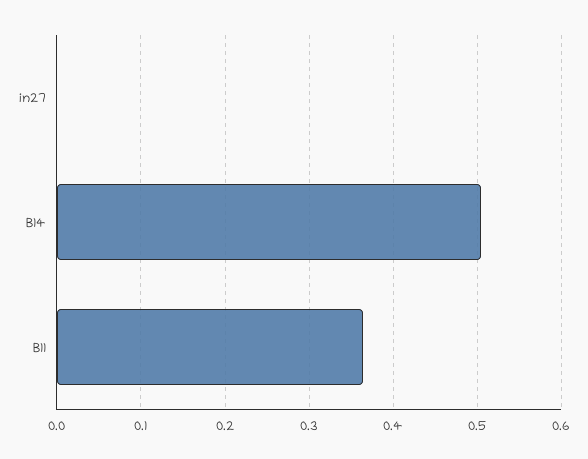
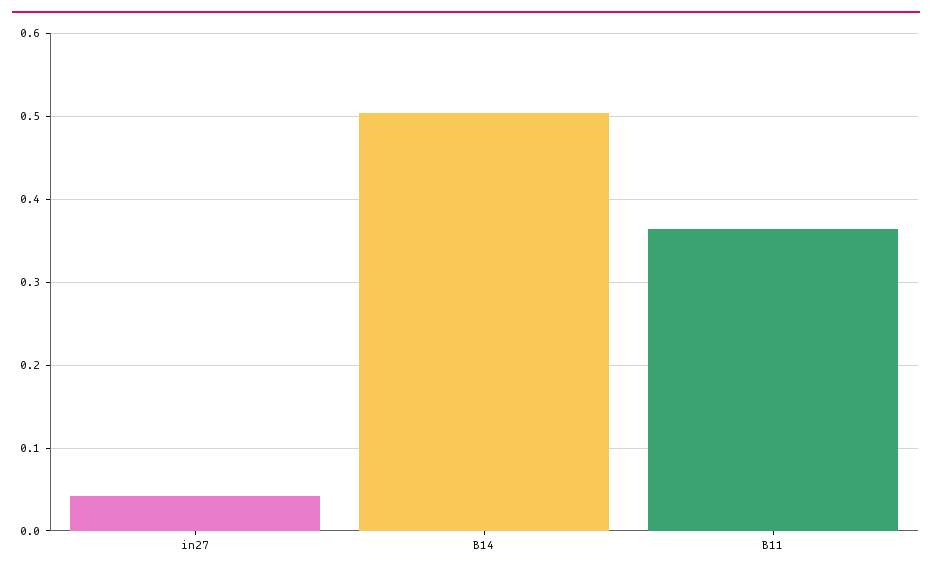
  {
-   "in27": 0,
+   "in27": 0.04,
    "B14": 0.5,
    "B11": 0.36
  }

